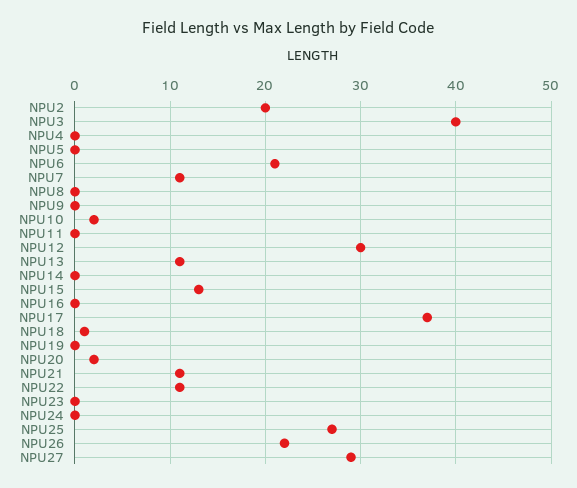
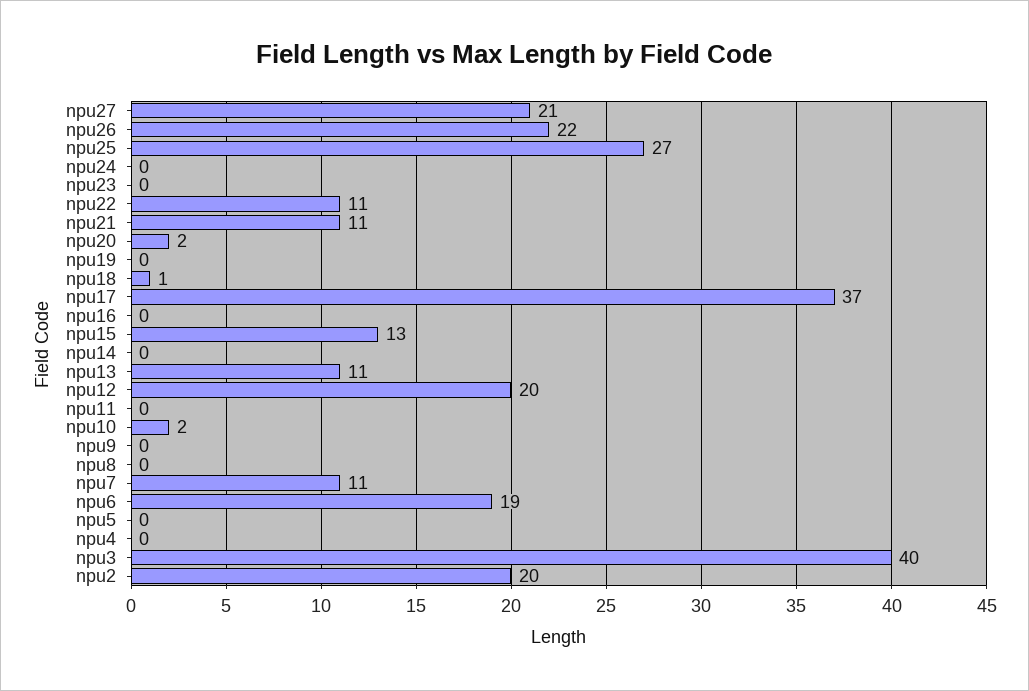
  {
    "NPU2": 20,
    "NPU3": 40,
    "NPU4": 0,
    "NPU5": 0,
-   "NPU6": 21,
+   "NPU6": 19,
    "NPU7": 11,
    "NPU8": 0,
    "NPU9": 0,
    "NPU10": 2,
    "NPU11": 0,
-   "NPU12": 30,
+   "NPU12": 20,
    "NPU13": 11,
    "NPU14": 0,
    "NPU15": 13,
    "NPU16": 0,
    "NPU17": 37,
    "NPU18": 1,
    "NPU19": 0,
    "NPU20": 2,
    "NPU21": 11,
    "NPU22": 11,
    "NPU23": 0,
    "NPU24": 0,
    "NPU25": 27,
    "NPU26": 22,
-   "NPU27": 29
+   "NPU27": 21
  }

